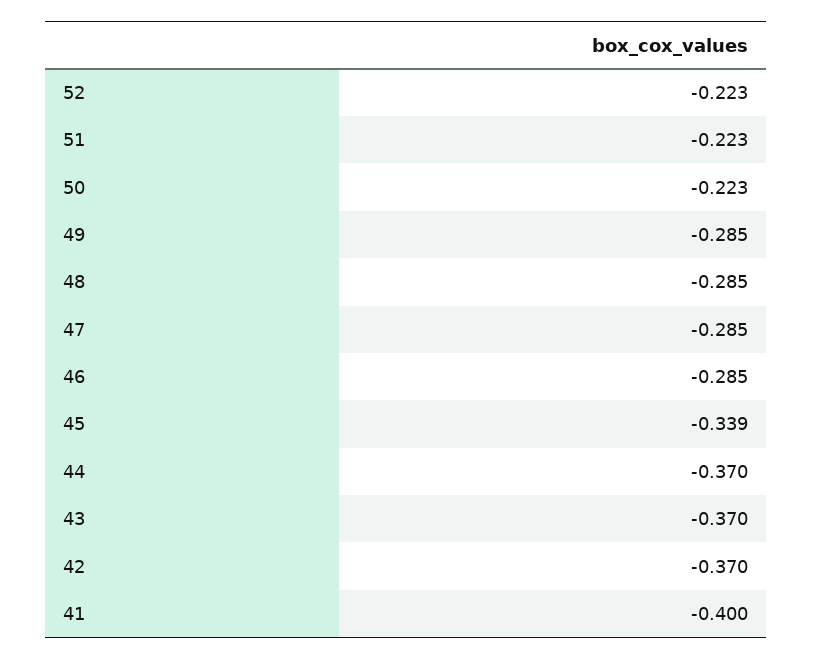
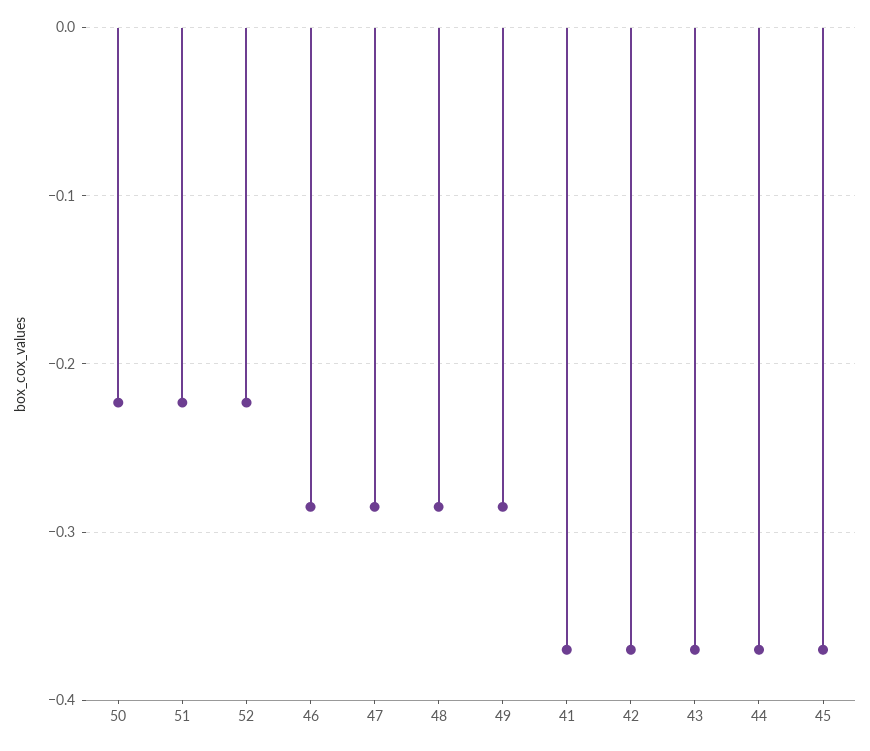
  {
    "52": -0.223,
    "51": -0.223,
    "50": -0.223,
    "49": -0.285,
    "48": -0.285,
    "47": -0.285,
    "46": -0.285,
-   "45": -0.339,
+   "45": -0.37,
    "44": -0.37,
    "43": -0.37,
    "42": -0.37,
-   "41": -0.4
+   "41": -0.37
  }

